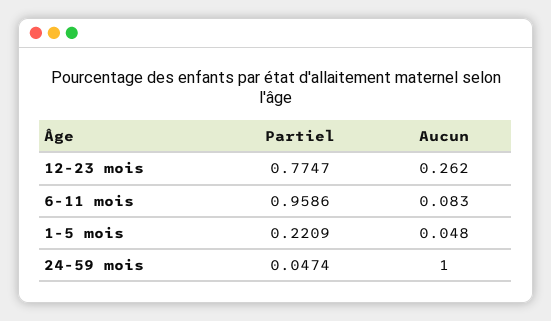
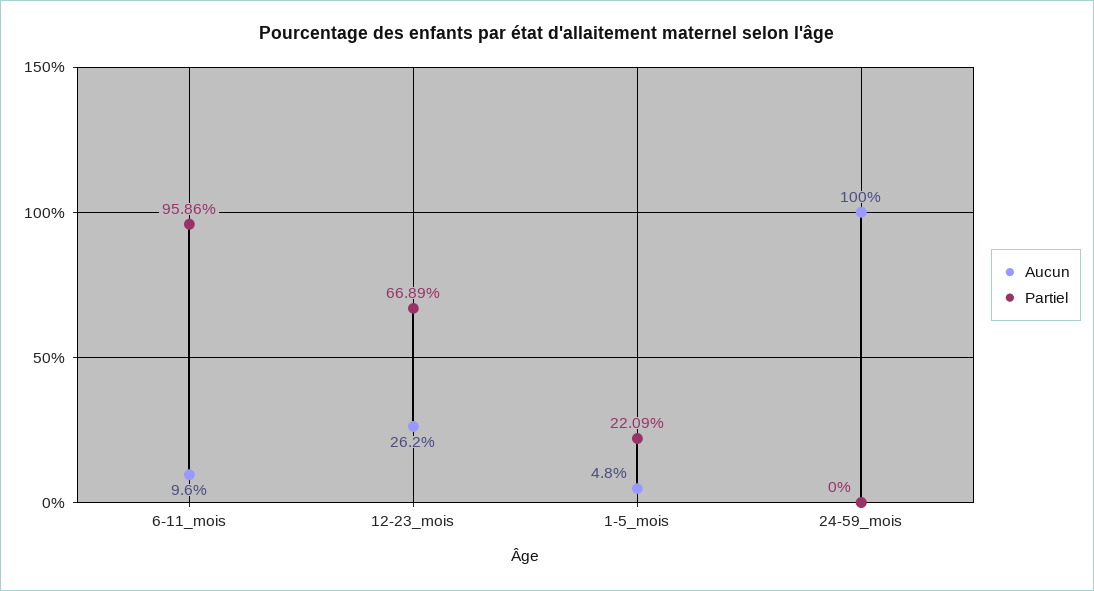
  {
    "Partiel": {
-     "12-23 mois": 0.7747,
+     "12-23 mois": 0.6689,
      "6-11 mois": 0.9586,
      "1-5 mois": 0.2209,
-     "24-59 mois": 0.0474
+     "24-59 mois": 0
    },
    "Aucun": {
      "12-23 mois": 0.262,
-     "6-11 mois": 0.083,
+     "6-11 mois": 0.096,
      "1-5 mois": 0.048,
      "24-59 mois": 1
    }
  }

